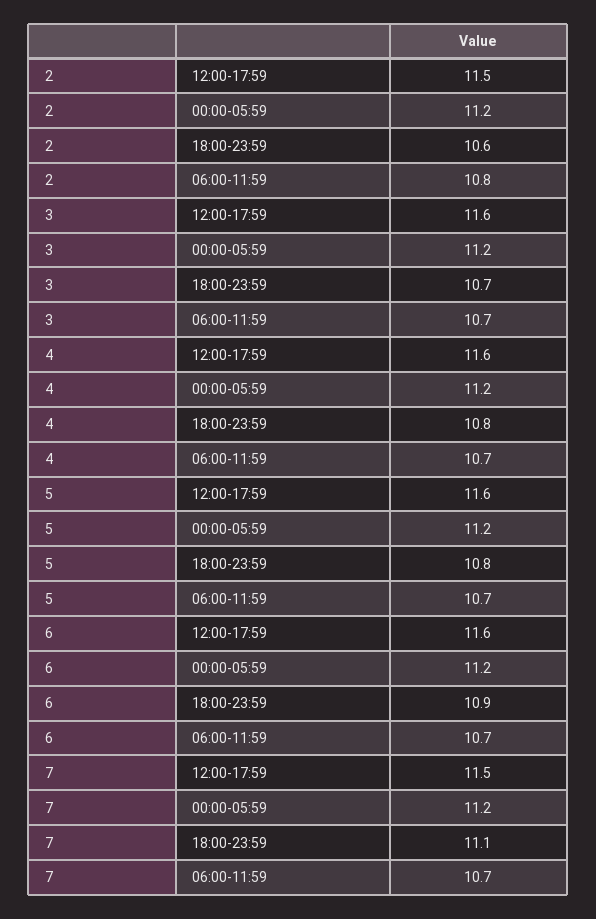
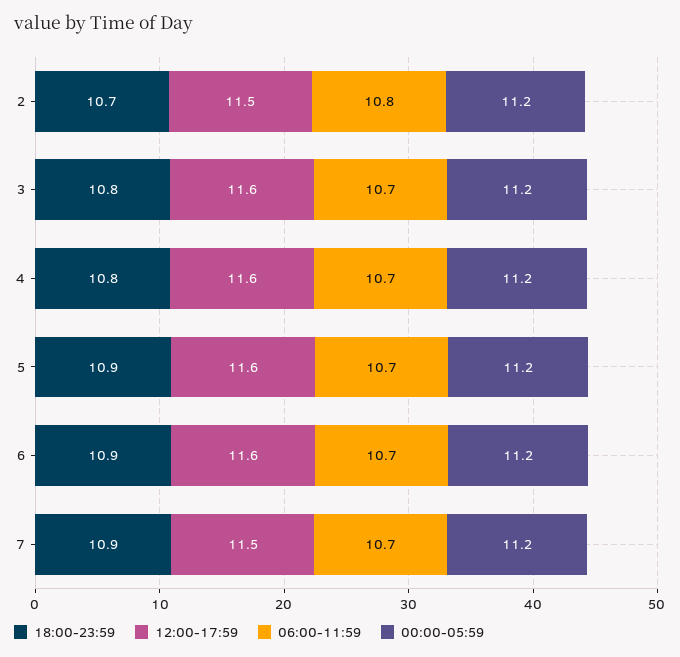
  {
    "12:00-17:59": {
      "2": 11.5,
      "3": 11.6,
      "4": 11.6,
      "5": 11.6,
      "6": 11.6,
      "7": 11.5
    },
    "00:00-05:59": {
      "2": 11.2,
      "3": 11.2,
      "4": 11.2,
      "5": 11.2,
      "6": 11.2,
      "7": 11.2
    },
    "18:00-23:59": {
-     "2": 10.6,
+     "2": 10.7,
-     "3": 10.7,
+     "3": 10.8,
      "4": 10.8,
-     "5": 10.8,
+     "5": 10.9,
      "6": 10.9,
-     "7": 11.1
+     "7": 10.9
    },
    "06:00-11:59": {
      "2": 10.8,
      "3": 10.7,
      "4": 10.7,
      "5": 10.7,
      "6": 10.7,
      "7": 10.7
    }
  }

